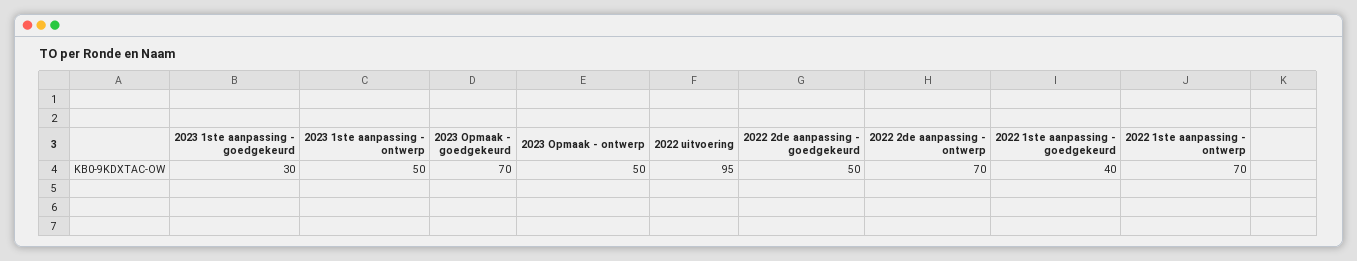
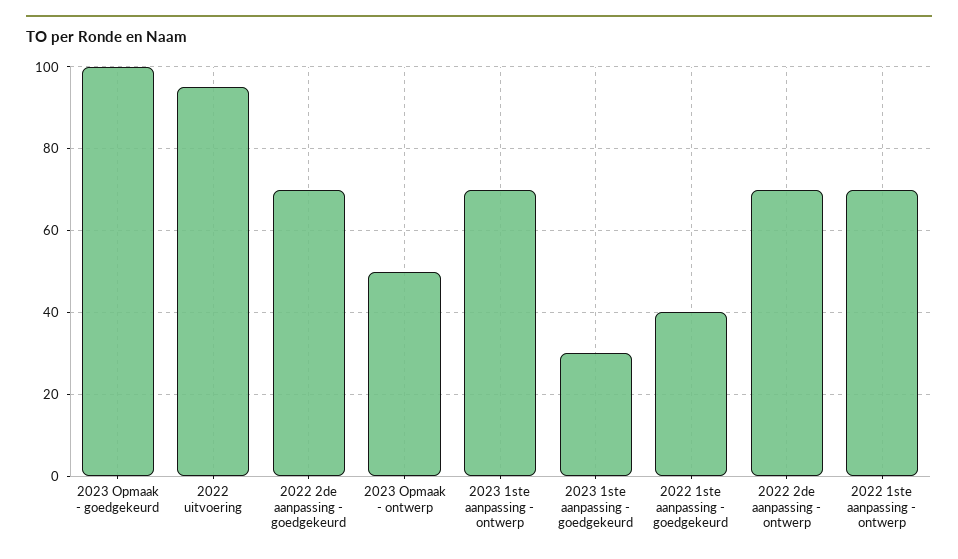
  {
    "2023 1ste aanpassing - goedgekeurd": 30,
-   "2023 1ste aanpassing - ontwerp": 50,
+   "2023 1ste aanpassing - ontwerp": 70,
-   "2023 Opmaak - goedgekeurd": 70,
+   "2023 Opmaak - goedgekeurd": 100,
    "2023 Opmaak - ontwerp": 50,
    "2022 uitvoering": 95,
-   "2022 2de aanpassing - goedgekeurd": 50,
+   "2022 2de aanpassing - goedgekeurd": 70,
    "2022 2de aanpassing - ontwerp": 70,
    "2022 1ste aanpassing - goedgekeurd": 40,
    "2022 1ste aanpassing - ontwerp": 70
  }

